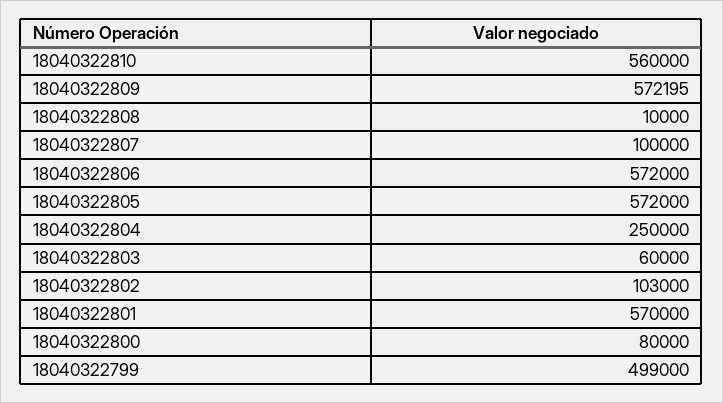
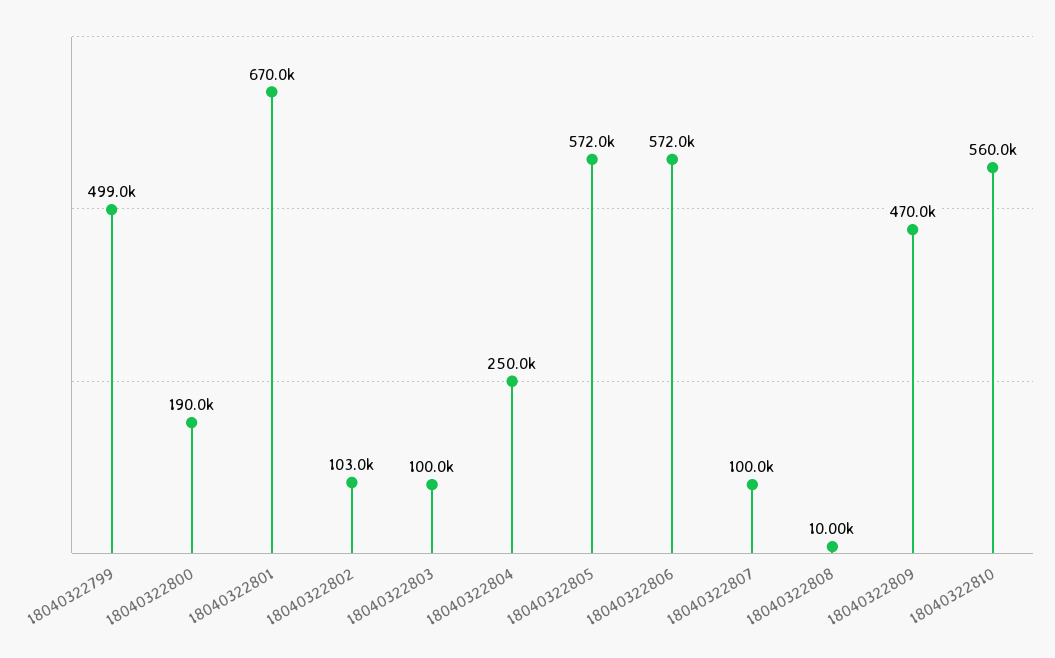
  {
    "18040322810": 560000,
-   "18040322809": 572195,
+   "18040322809": 470000,
    "18040322808": 10000,
    "18040322807": 100000,
    "18040322806": 572000,
    "18040322805": 572000,
    "18040322804": 250000,
-   "18040322803": 60000,
+   "18040322803": 100000,
    "18040322802": 103000,
-   "18040322801": 570000,
+   "18040322801": 670000,
-   "18040322800": 80000,
+   "18040322800": 190000,
    "18040322799": 499000
  }

